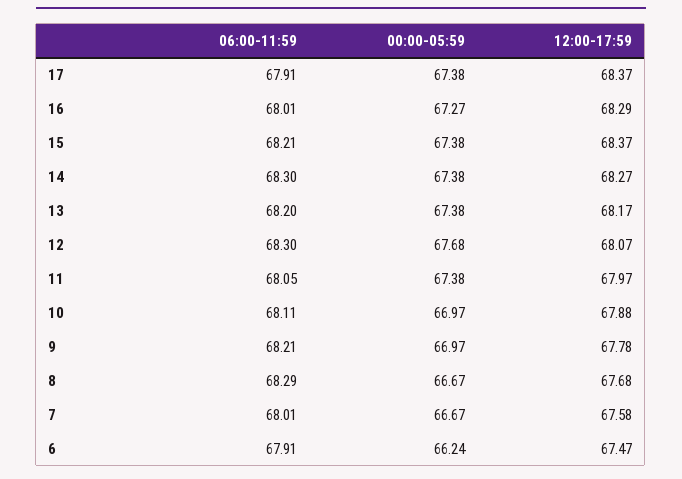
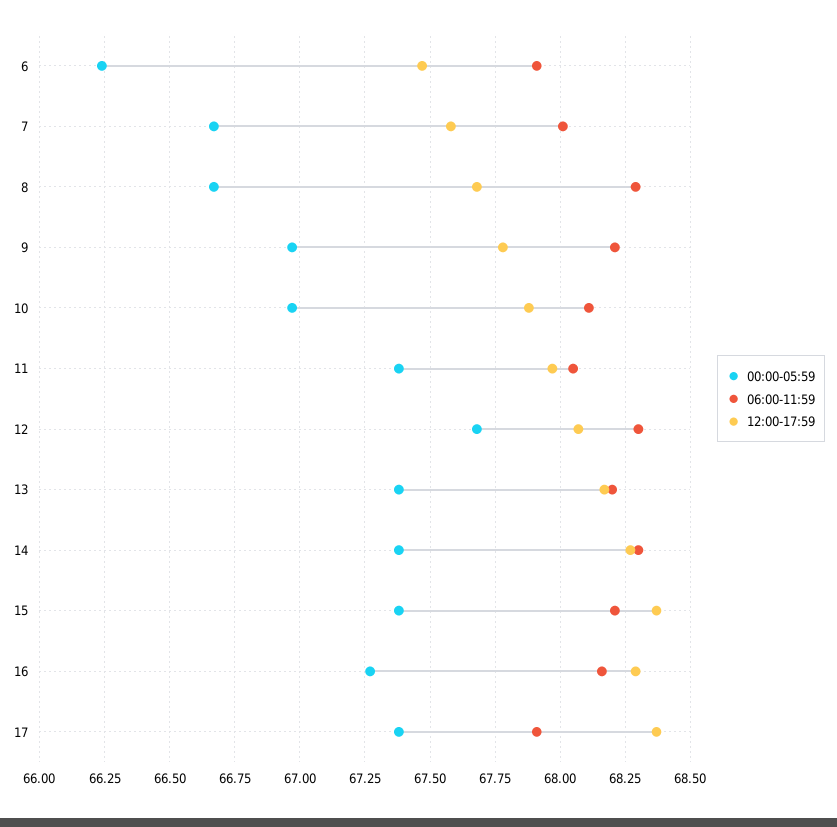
  {
    "06:00-11:59": {
      "17": 67.91,
-     "16": 68.01,
+     "16": 68.15,
      "15": 68.21,
      "14": 68.3,
      "13": 68.2,
      "12": 68.3,
      "11": 68.05,
      "10": 68.11,
      "9": 68.21,
      "8": 68.29,
      "7": 68.01,
      "6": 67.91
    },
    "00:00-05:59": {
      "17": 67.38,
      "16": 67.27,
      "15": 67.38,
      "14": 67.38,
      "13": 67.38,
      "12": 67.68,
      "11": 67.38,
      "10": 66.97,
      "9": 66.97,
      "8": 66.67,
      "7": 66.67,
      "6": 66.24
    },
    "12:00-17:59": {
      "17": 68.37,
      "16": 68.29,
      "15": 68.37,
      "14": 68.27,
      "13": 68.17,
      "12": 68.07,
      "11": 67.97,
      "10": 67.88,
      "9": 67.78,
      "8": 67.68,
      "7": 67.58,
      "6": 67.47
    }
  }

